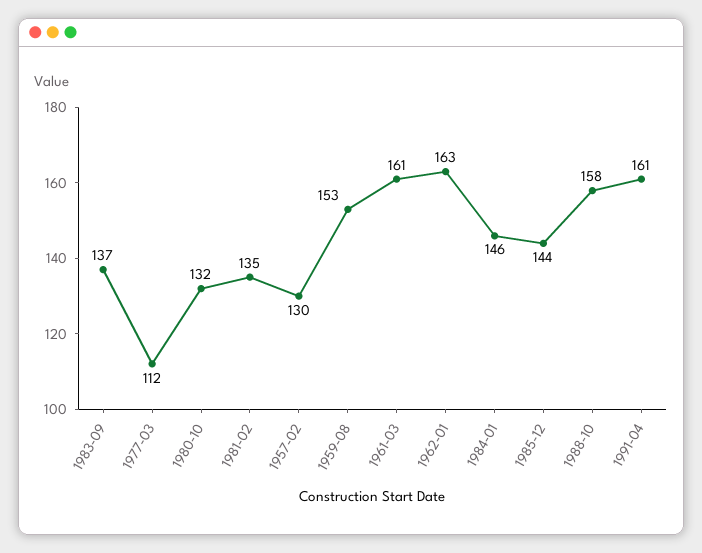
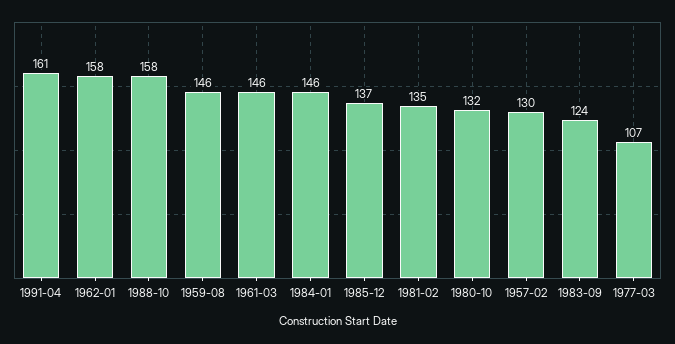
  {
-   "1983-09": 137,
+   "1983-09": 124,
-   "1977-03": 112,
+   "1977-03": 107,
    "1980-10": 132,
    "1981-02": 135,
    "1957-02": 130,
-   "1959-08": 153,
+   "1959-08": 146,
-   "1961-03": 161,
+   "1961-03": 146,
-   "1962-01": 163,
+   "1962-01": 158,
    "1984-01": 146,
-   "1985-12": 144,
+   "1985-12": 137,
    "1988-10": 158,
    "1991-04": 161
  }

